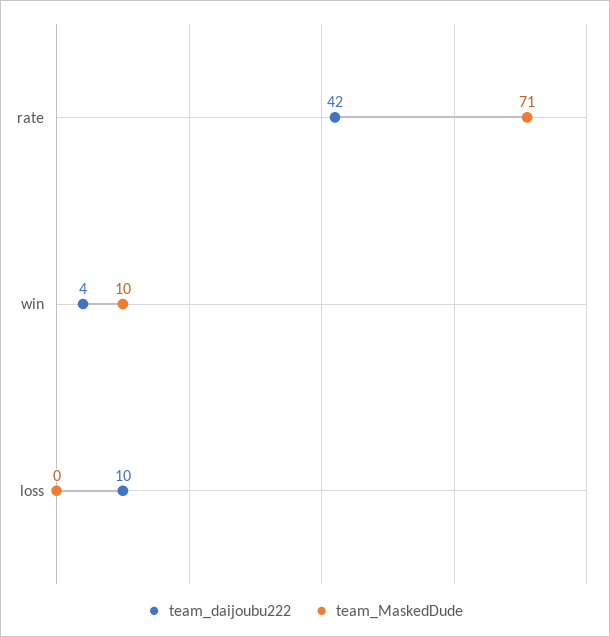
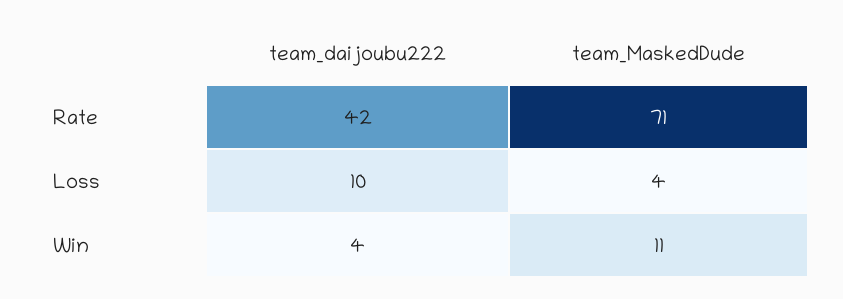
  {
    "team_daijoubu222": {
      "rate": 42,
      "win": 4,
      "loss": 10
    },
    "team_MaskedDude": {
      "rate": 71,
-     "win": 10,
+     "win": 11,
-     "loss": 0
+     "loss": 4
    }
  }

